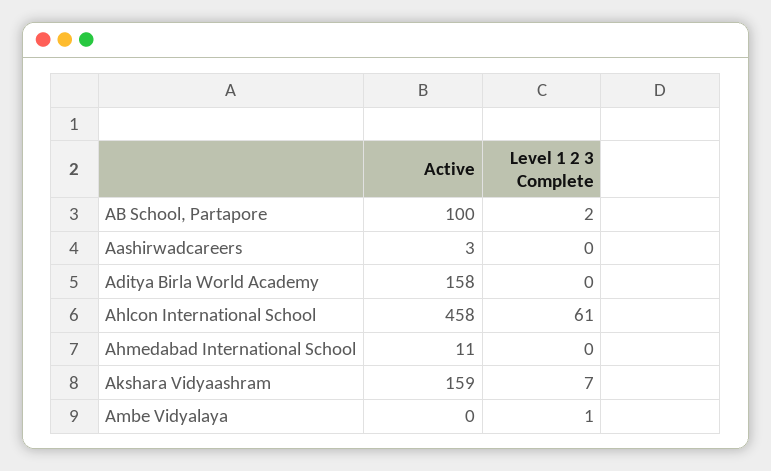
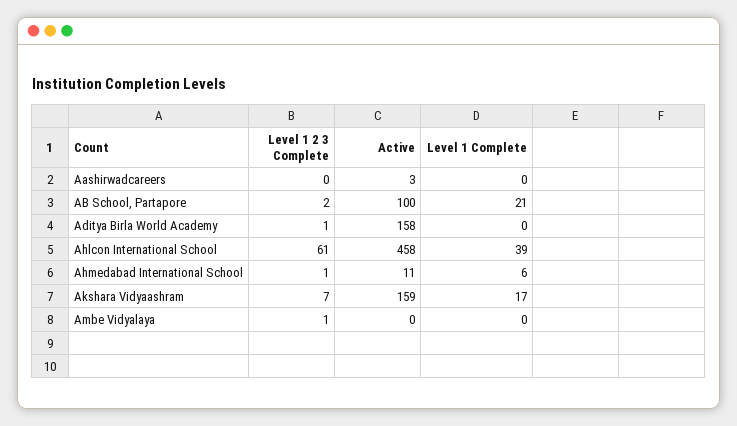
  {
    "Active": {
      "AB School, Partapore": 100,
      "Aashirwadcareers": 3,
      "Aditya Birla World Academy": 158,
      "Ahlcon International School": 458,
      "Ahmedabad International School": 11,
      "Akshara Vidyaashram": 159,
      "Ambe Vidyalaya": 0
    },
    "Level 1 2 3 Complete": {
      "AB School, Partapore": 2,
      "Aashirwadcareers": 0,
-     "Aditya Birla World Academy": 0,
+     "Aditya Birla World Academy": 1,
      "Ahlcon International School": 61,
-     "Ahmedabad International School": 0,
+     "Ahmedabad International School": 1,
      "Akshara Vidyaashram": 7,
      "Ambe Vidyalaya": 1
-   }
+   },
+   "Level 1 Complete": {
+     "Aashirwadcareers": 0,
+     "AB School, Partapore": 21,
+     "Aditya Birla World Academy": 0,
+     "Ahlcon International School": 39,
+     "Ahmedabad International School": 6,
+     "Akshara Vidyaashram": 17,
+     "Ambe Vidyalaya": 0
+   }
  }

